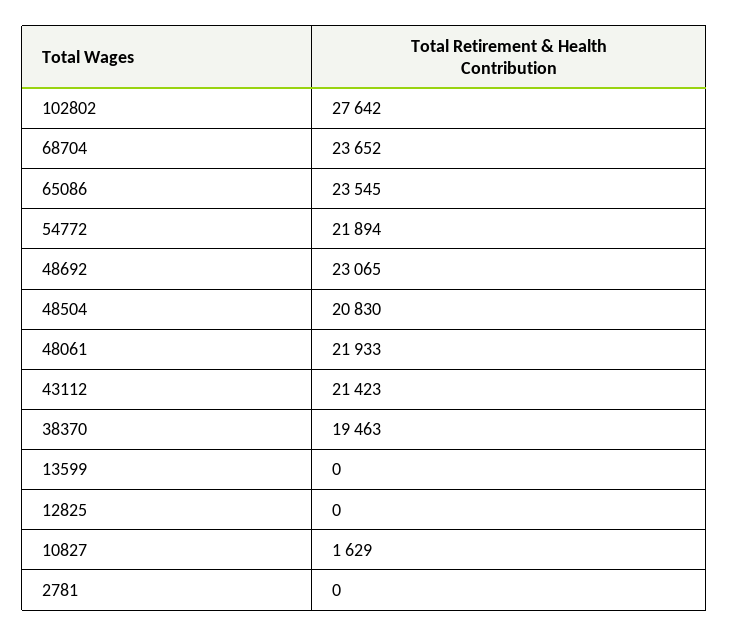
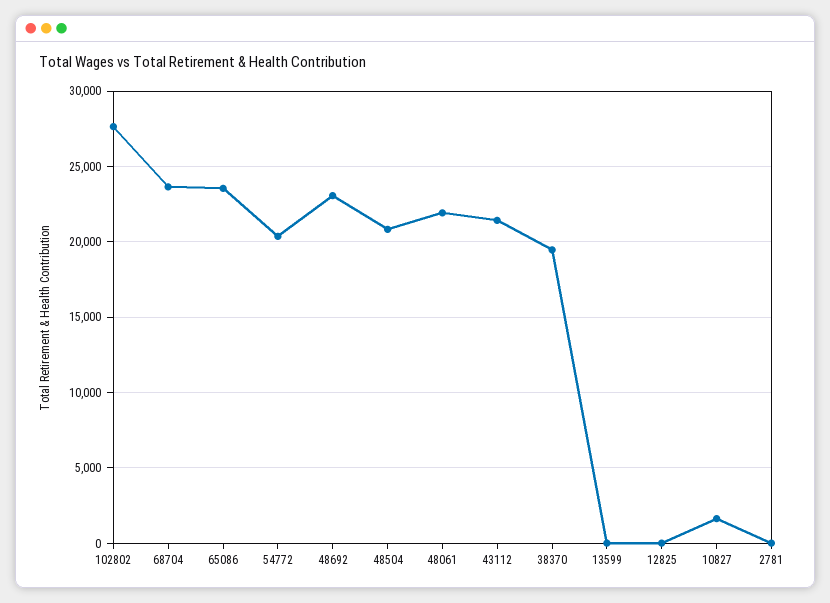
  {
    "102802": 27642,
    "68704": 23652,
    "65086": 23545,
-   "54772": 21894,
+   "54772": 20500,
    "48692": 23065,
    "48504": 20830,
    "48061": 21933,
    "43112": 21423,
    "38370": 19463,
    "13599": 0,
    "12825": 0,
    "10827": 1629,
    "2781": 0
  }

